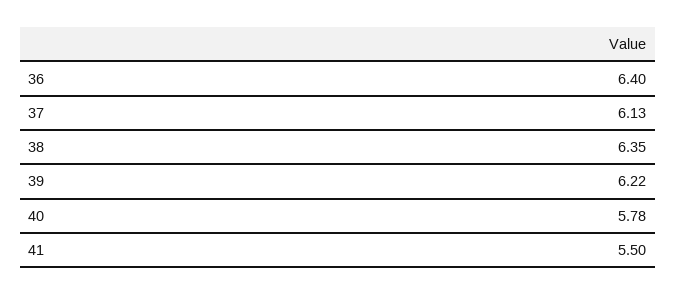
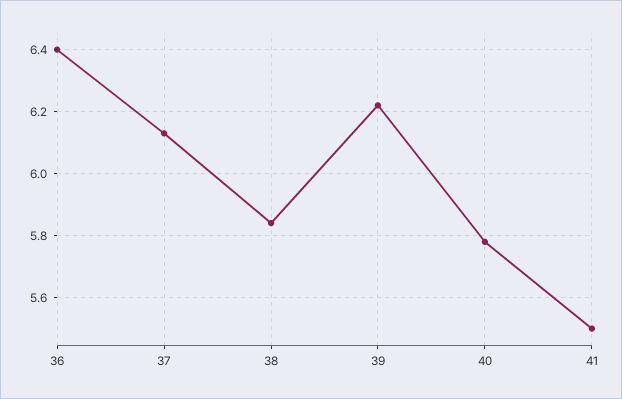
  {
    "36": 6.4,
    "37": 6.13,
-   "38": 6.35,
+   "38": 5.85,
    "39": 6.22,
    "40": 5.78,
    "41": 5.5
  }

